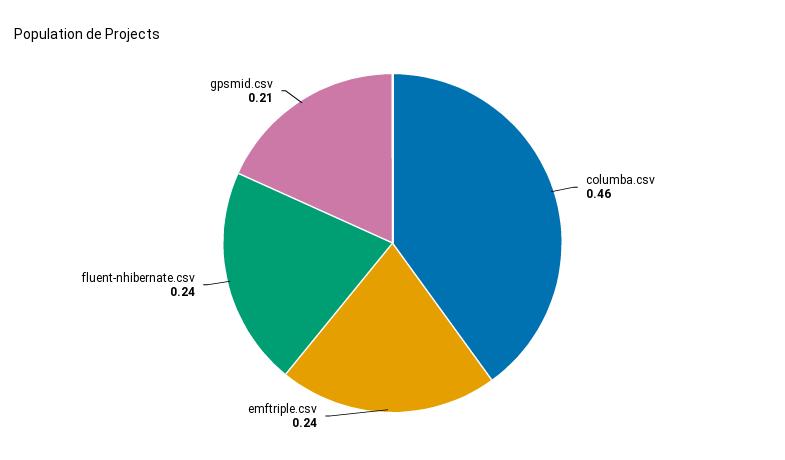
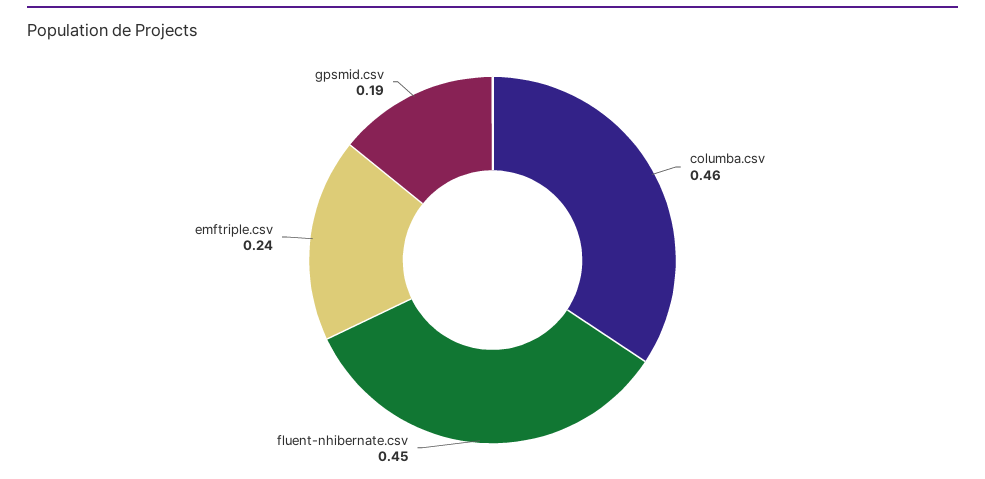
  {
    "columba.csv": 0.46,
    "emftriple.csv": 0.24,
-   "fluent-nhibernate.csv": 0.24,
+   "fluent-nhibernate.csv": 0.45,
-   "gpsmid.csv": 0.21
+   "gpsmid.csv": 0.19
  }

